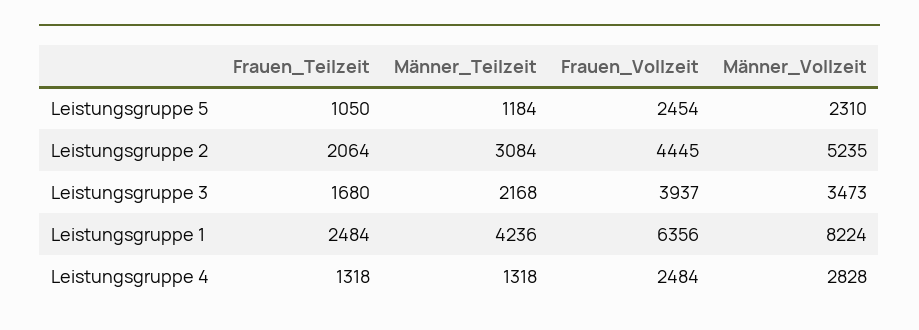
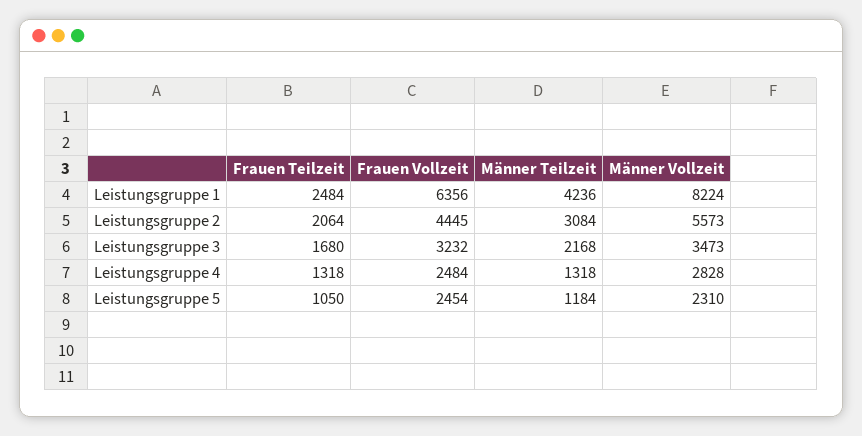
  {
    "Frauen_Teilzeit": {
      "Leistungsgruppe 5": 1050,
      "Leistungsgruppe 2": 2064,
      "Leistungsgruppe 3": 1680,
      "Leistungsgruppe 1": 2484,
      "Leistungsgruppe 4": 1318
    },
    "Männer_Teilzeit": {
      "Leistungsgruppe 5": 1184,
      "Leistungsgruppe 2": 3084,
      "Leistungsgruppe 3": 2168,
      "Leistungsgruppe 1": 4236,
      "Leistungsgruppe 4": 1318
    },
    "Frauen_Vollzeit": {
      "Leistungsgruppe 5": 2454,
      "Leistungsgruppe 2": 4445,
-     "Leistungsgruppe 3": 3937,
+     "Leistungsgruppe 3": 3232,
      "Leistungsgruppe 1": 6356,
      "Leistungsgruppe 4": 2484
    },
    "Männer_Vollzeit": {
      "Leistungsgruppe 5": 2310,
-     "Leistungsgruppe 2": 5235,
+     "Leistungsgruppe 2": 5573,
      "Leistungsgruppe 3": 3473,
      "Leistungsgruppe 1": 8224,
      "Leistungsgruppe 4": 2828
    }
  }

